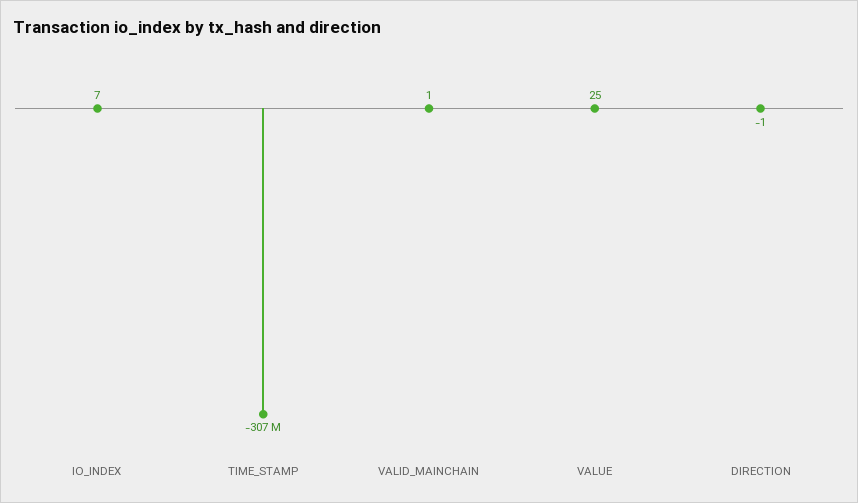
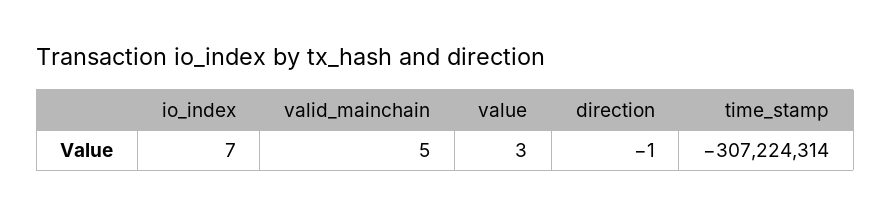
  {
    "IO_INDEX": 7,
    "TIME_STAMP": -307224314,
-   "VALID_MAINCHAIN": 1,
+   "VALID_MAINCHAIN": 5,
-   "VALUE": 25,
+   "VALUE": 3,
    "DIRECTION": -1
  }

